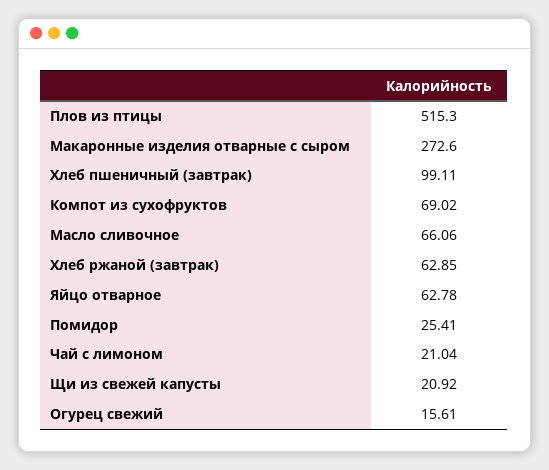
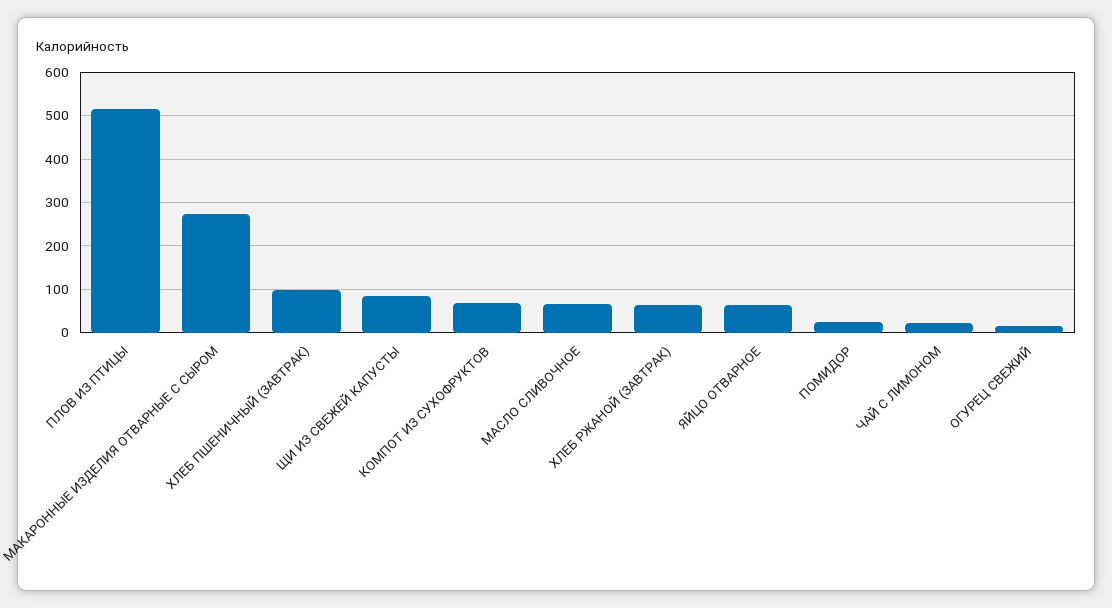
  {
    "Плов из птицы": 515.3,
    "Макаронные изделия отварные с сыром": 272.6,
    "Хлеб пшеничный (завтрак)": 99.11,
    "Компот из сухофруктов": 69.02,
    "Масло сливочное": 66.06,
    "Хлеб ржаной (завтрак)": 62.85,
    "Яйцо отварное": 62.78,
    "Помидор": 25.41,
    "Чай с лимоном": 21.04,
-   "Щи из свежей капусты": 20.92,
+   "Щи из свежей капусты": 80,
    "Огурец свежий": 15.61
  }

